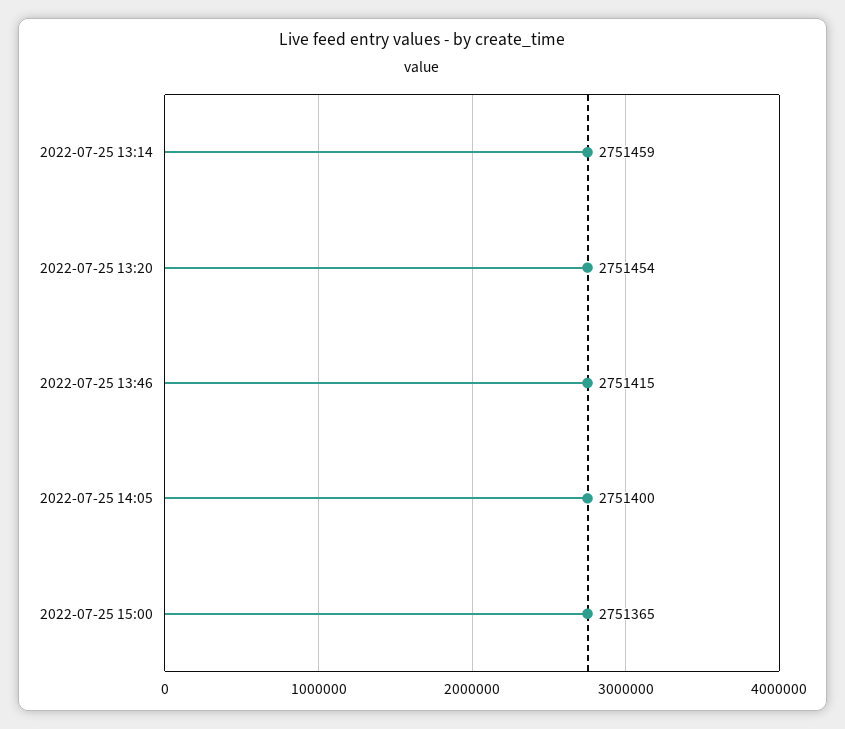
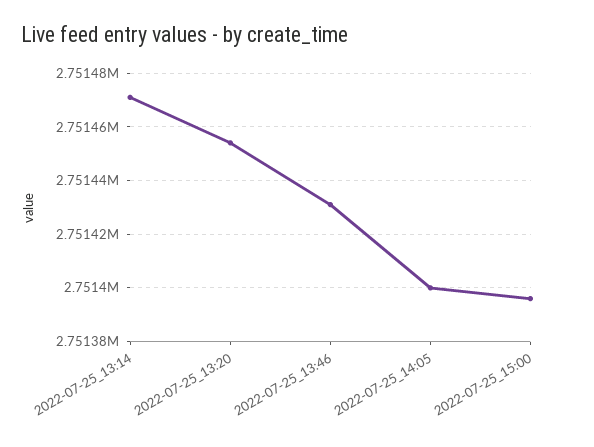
  {
-   "2022-07-25 13:14": 2751459,
+   "2022-07-25 13:14": 2751470,
    "2022-07-25 13:20": 2751454,
-   "2022-07-25 13:46": 2751415,
+   "2022-07-25 13:46": 2751430,
    "2022-07-25 14:05": 2751400,
-   "2022-07-25 15:00": 2751365
+   "2022-07-25 15:00": 2751395
  }

